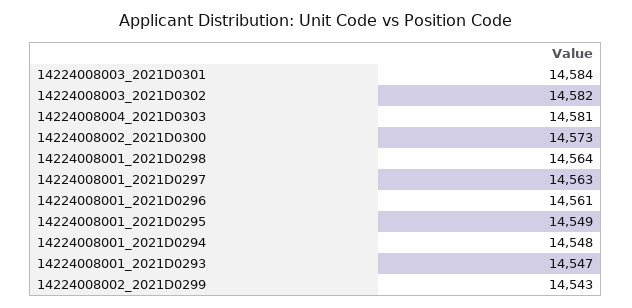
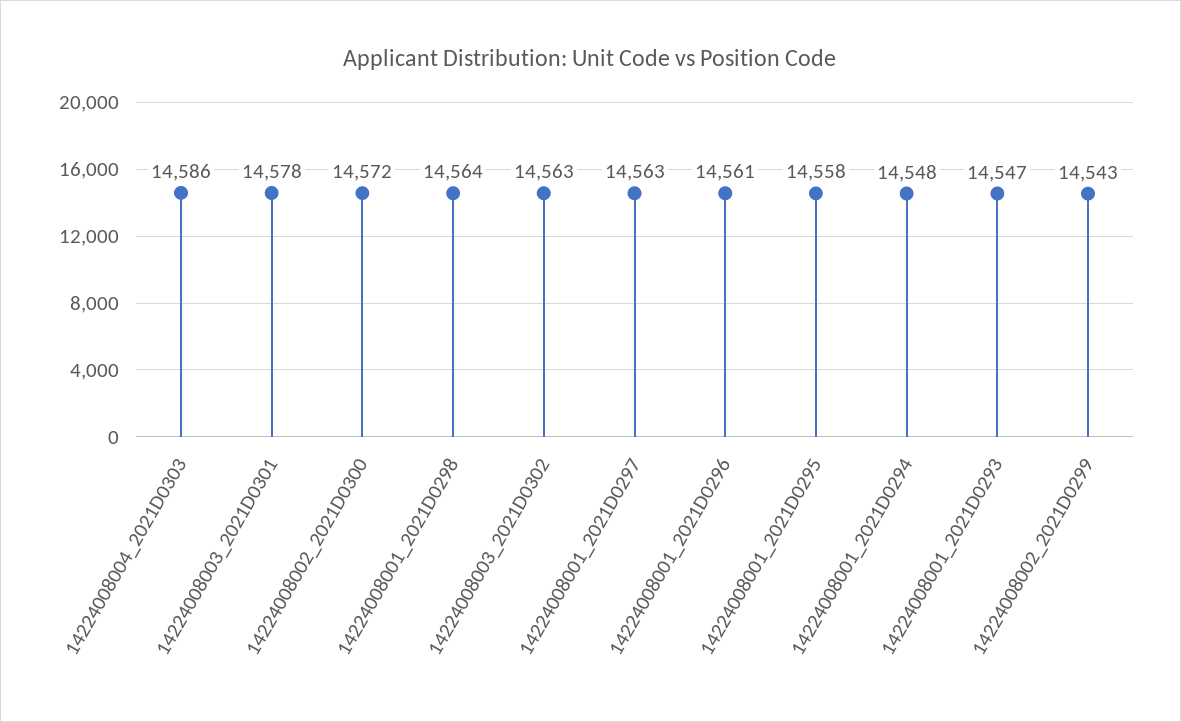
  {
-   "14224008003_2021D0301": 14584,
+   "14224008003_2021D0301": 14578,
-   "14224008003_2021D0302": 14582,
+   "14224008003_2021D0302": 14563,
-   "14224008004_2021D0303": 14581,
+   "14224008004_2021D0303": 14586,
-   "14224008002_2021D0300": 14573,
+   "14224008002_2021D0300": 14572,
    "14224008001_2021D0298": 14564,
    "14224008001_2021D0297": 14563,
    "14224008001_2021D0296": 14561,
-   "14224008001_2021D0295": 14549,
+   "14224008001_2021D0295": 14558,
    "14224008001_2021D0294": 14548,
    "14224008001_2021D0293": 14547,
    "14224008002_2021D0299": 14543
  }

